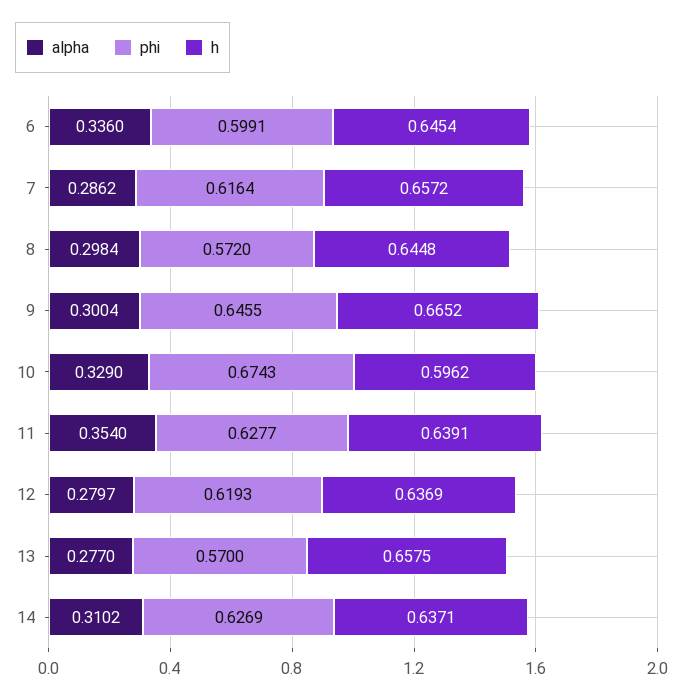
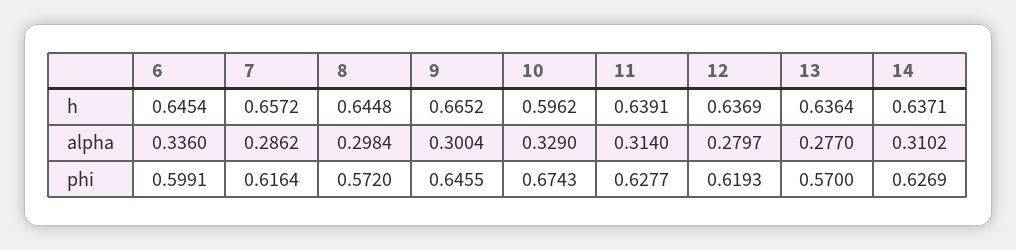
  {
    "alpha": {
      "6": 0.336,
      "7": 0.2862,
      "8": 0.2984,
      "9": 0.3004,
      "10": 0.329,
-     "11": 0.354,
+     "11": 0.314,
      "12": 0.2797,
      "13": 0.277,
      "14": 0.3102
    },
    "phi": {
      "6": 0.5991,
      "7": 0.6164,
      "8": 0.572,
      "9": 0.6455,
      "10": 0.6743,
      "11": 0.6277,
      "12": 0.6193,
      "13": 0.57,
      "14": 0.6269
    },
    "h": {
      "6": 0.6454,
      "7": 0.6572,
      "8": 0.6448,
      "9": 0.6652,
      "10": 0.5962,
      "11": 0.6391,
      "12": 0.6369,
-     "13": 0.6575,
+     "13": 0.6364,
      "14": 0.6371
    }
  }

